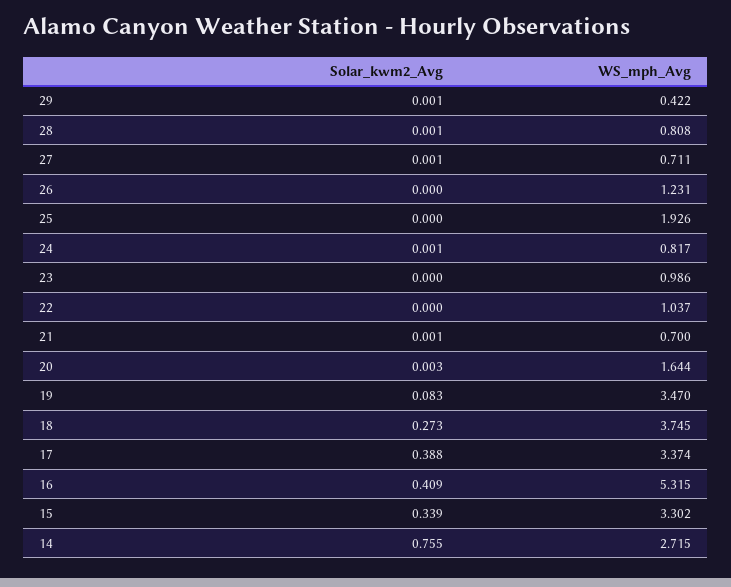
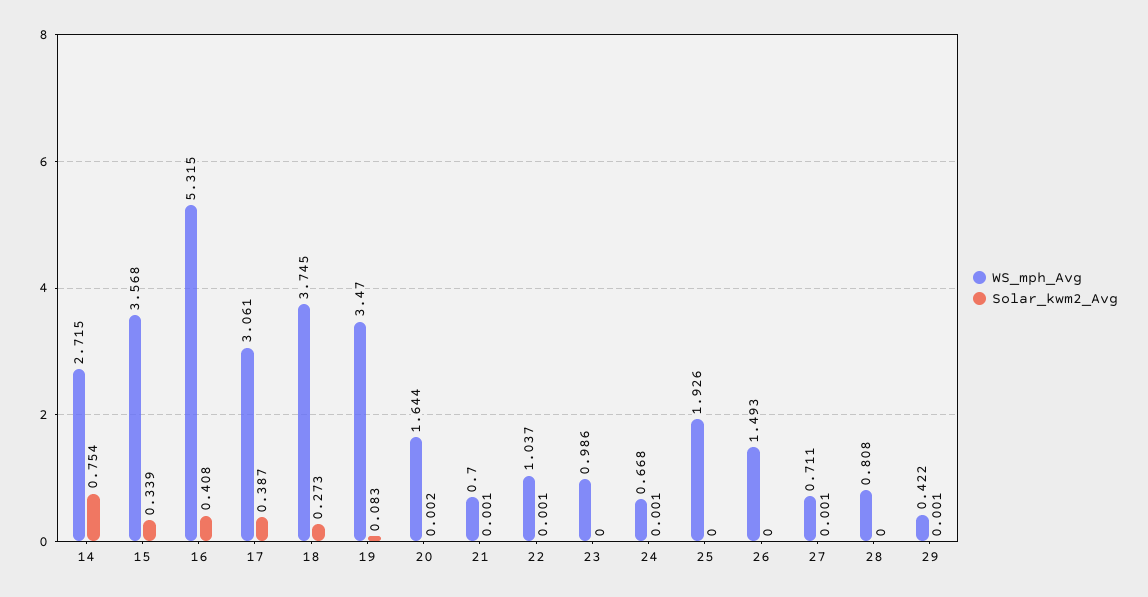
  {
    "Solar_kwm2_Avg": {
      "29": 0.001,
-     "28": 0.001,
+     "28": 0,
      "27": 0.001,
      "26": 0,
      "25": 0,
      "24": 0.001,
      "23": 0,
-     "22": 0,
+     "22": 0.001,
      "21": 0.001,
-     "20": 0.003,
+     "20": 0.002,
      "19": 0.083,
      "18": 0.273,
-     "17": 0.388,
+     "17": 0.387,
-     "16": 0.409,
+     "16": 0.408,
      "15": 0.339,
-     "14": 0.755
+     "14": 0.754
    },
    "WS_mph_Avg": {
      "29": 0.422,
      "28": 0.808,
      "27": 0.711,
-     "26": 1.231,
+     "26": 1.493,
      "25": 1.926,
-     "24": 0.817,
+     "24": 0.668,
      "23": 0.986,
      "22": 1.037,
      "21": 0.7,
      "20": 1.644,
      "19": 3.47,
      "18": 3.745,
-     "17": 3.374,
+     "17": 3.061,
      "16": 5.315,
-     "15": 3.302,
+     "15": 3.568,
      "14": 2.715
    }
  }

